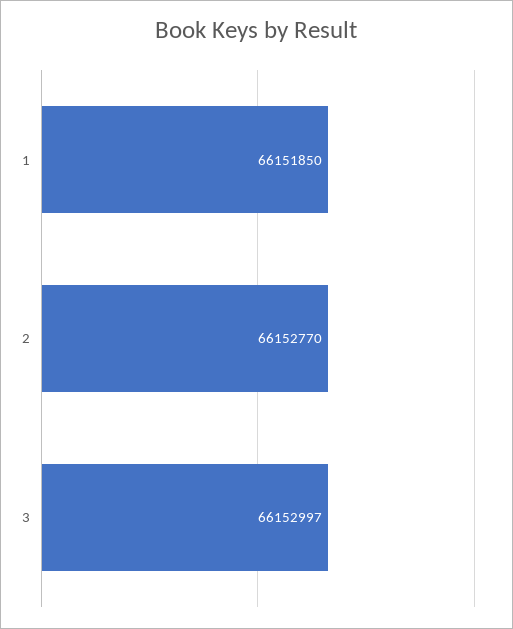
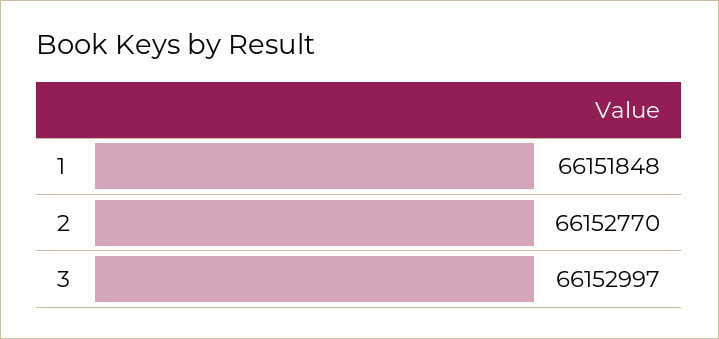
  {
-   "1": 66151850,
+   "1": 66151848,
    "2": 66152770,
    "3": 66152997
  }

